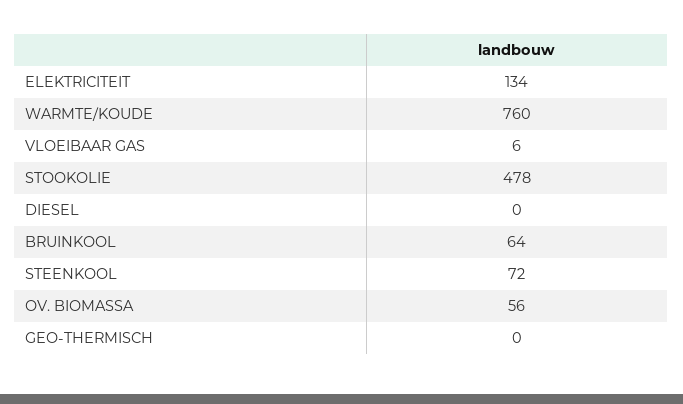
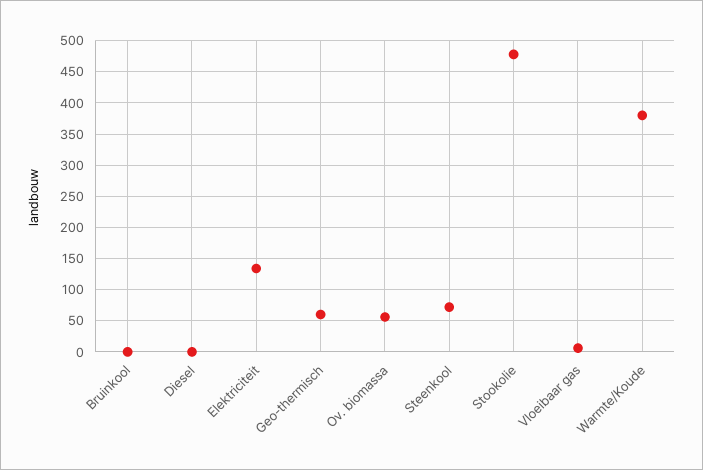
  {
    "ELEKTRICITEIT": 134,
-   "WARMTE/KOUDE": 760,
+   "WARMTE/KOUDE": 380,
    "VLOEIBAAR GAS": 6,
    "STOOKOLIE": 478,
    "DIESEL": 0,
-   "BRUINKOOL": 64,
+   "BRUINKOOL": 0,
    "STEENKOOL": 72,
    "OV. BIOMASSA": 56,
-   "GEO-THERMISCH": 0
+   "GEO-THERMISCH": 60
  }

